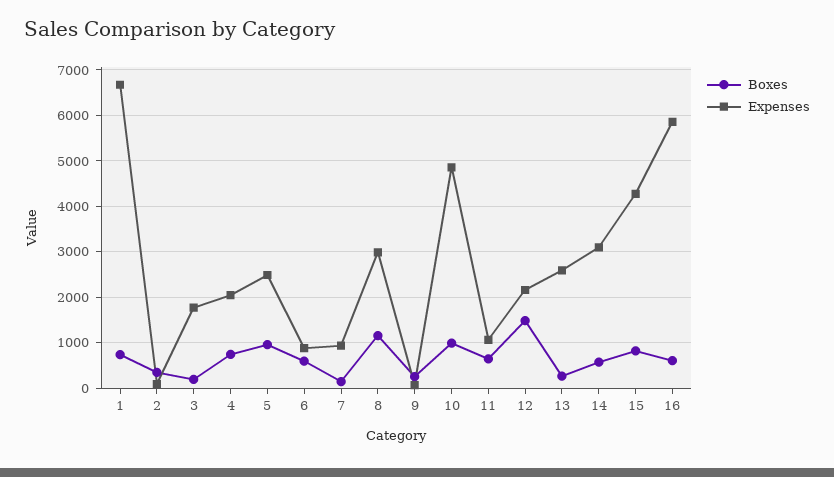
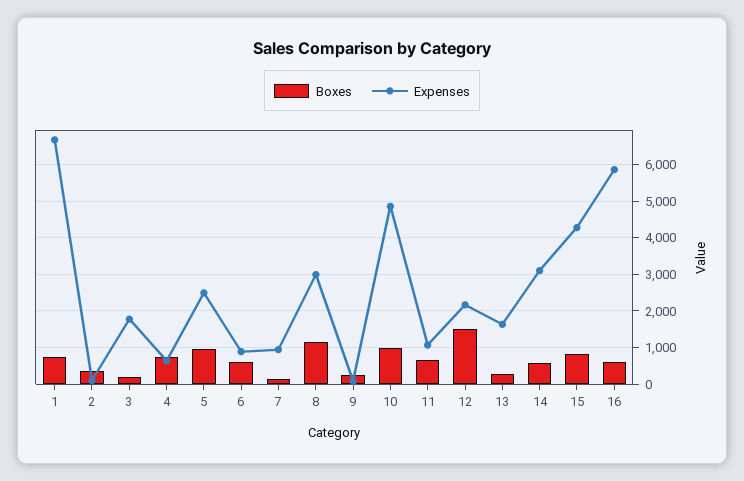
  {
    "Boxes": {
      "1": 800,
      "2": 400,
      "3": 200,
      "4": 800,
      "5": 1000,
      "6": 600,
      "7": 200,
      "8": 1200,
      "9": 200,
      "10": 1000,
      "11": 600,
      "12": 1400,
      "13": 200,
      "14": 600,
      "15": 800,
      "16": 600
    },
    "Expenses": {
      "1": 6600,
      "2": 0,
      "3": 1800,
-     "4": 2000,
+     "4": 600,
      "5": 2400,
      "6": 800,
      "7": 1000,
      "8": 3000,
      "9": 0,
      "10": 4800,
      "11": 1000,
      "12": 2200,
-     "13": 2600,
+     "13": 1600,
      "14": 3200,
      "15": 4200,
      "16": 5800
    }
  }

